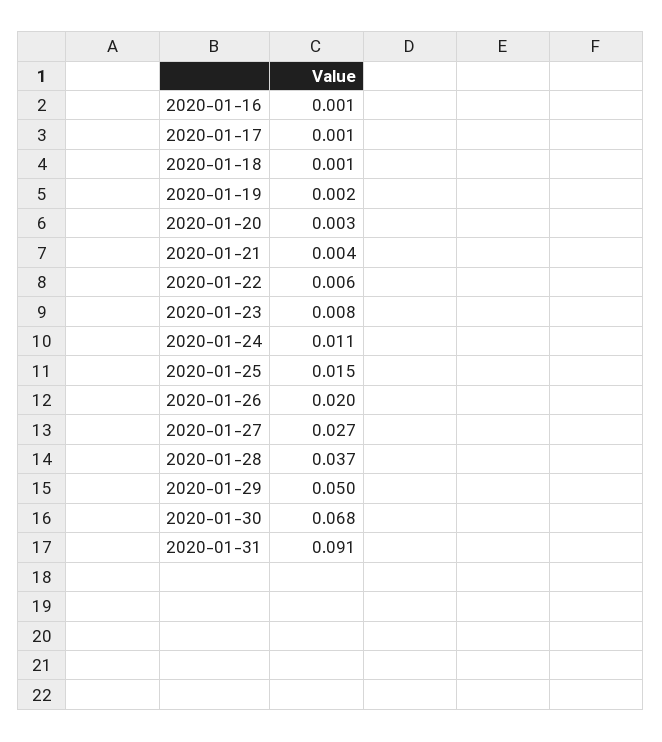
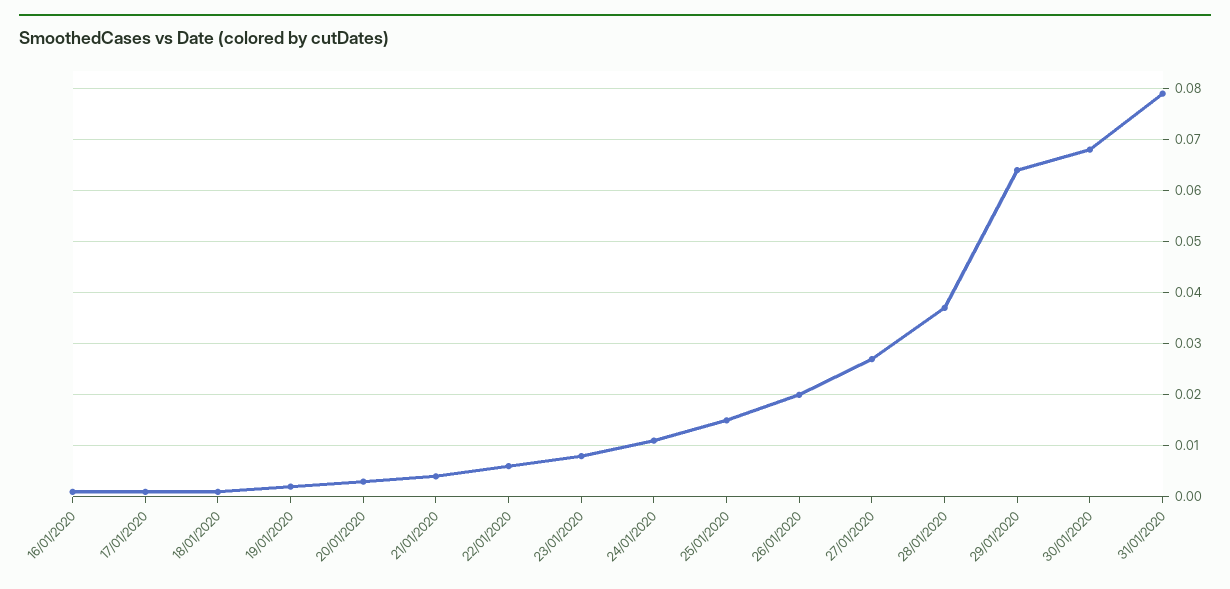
  {
    "2020-01-16": 0.001,
    "2020-01-17": 0.001,
    "2020-01-18": 0.001,
    "2020-01-19": 0.002,
    "2020-01-20": 0.003,
    "2020-01-21": 0.004,
    "2020-01-22": 0.006,
    "2020-01-23": 0.008,
    "2020-01-24": 0.011,
    "2020-01-25": 0.015,
    "2020-01-26": 0.02,
    "2020-01-27": 0.027,
    "2020-01-28": 0.037,
-   "2020-01-29": 0.05,
+   "2020-01-29": 0.065,
    "2020-01-30": 0.068,
-   "2020-01-31": 0.091
+   "2020-01-31": 0.08
  }

